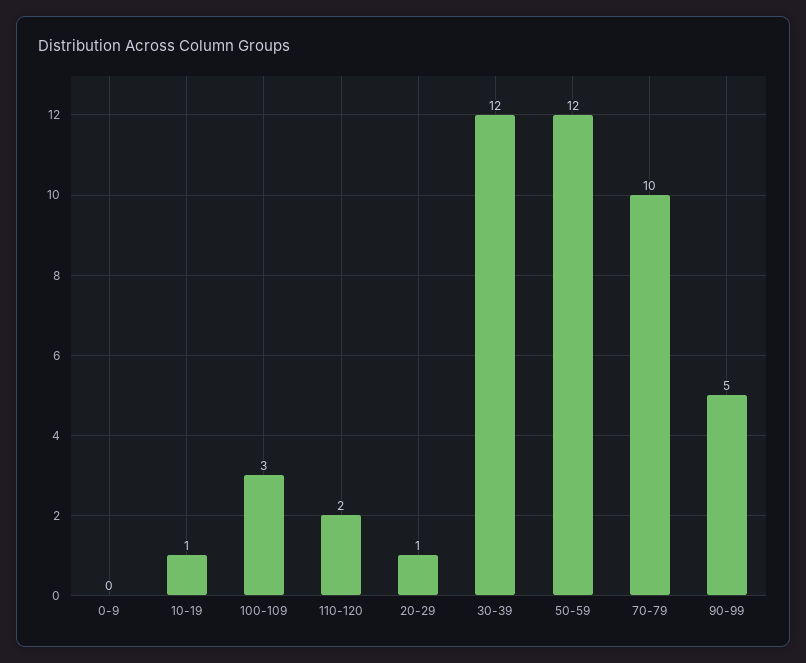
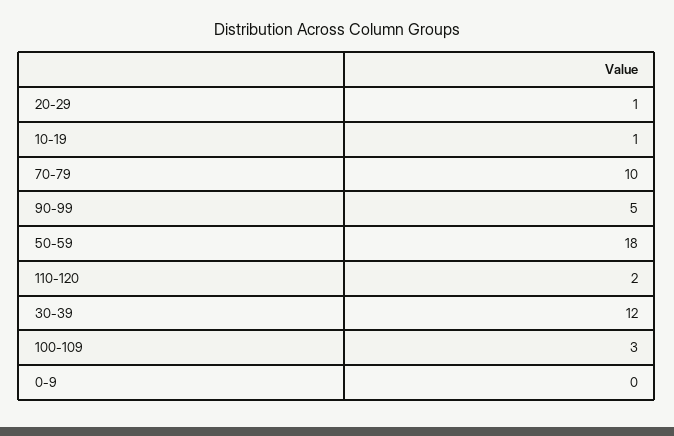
  {
    "0-9": 0,
    "10-19": 1,
    "100-109": 3,
    "110-120": 2,
    "20-29": 1,
    "30-39": 12,
-   "50-59": 12,
+   "50-59": 18,
    "70-79": 10,
    "90-99": 5
  }

